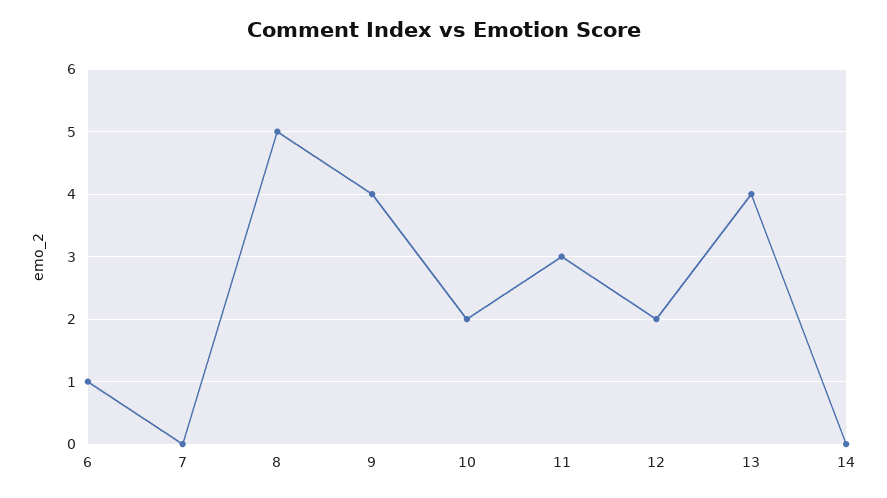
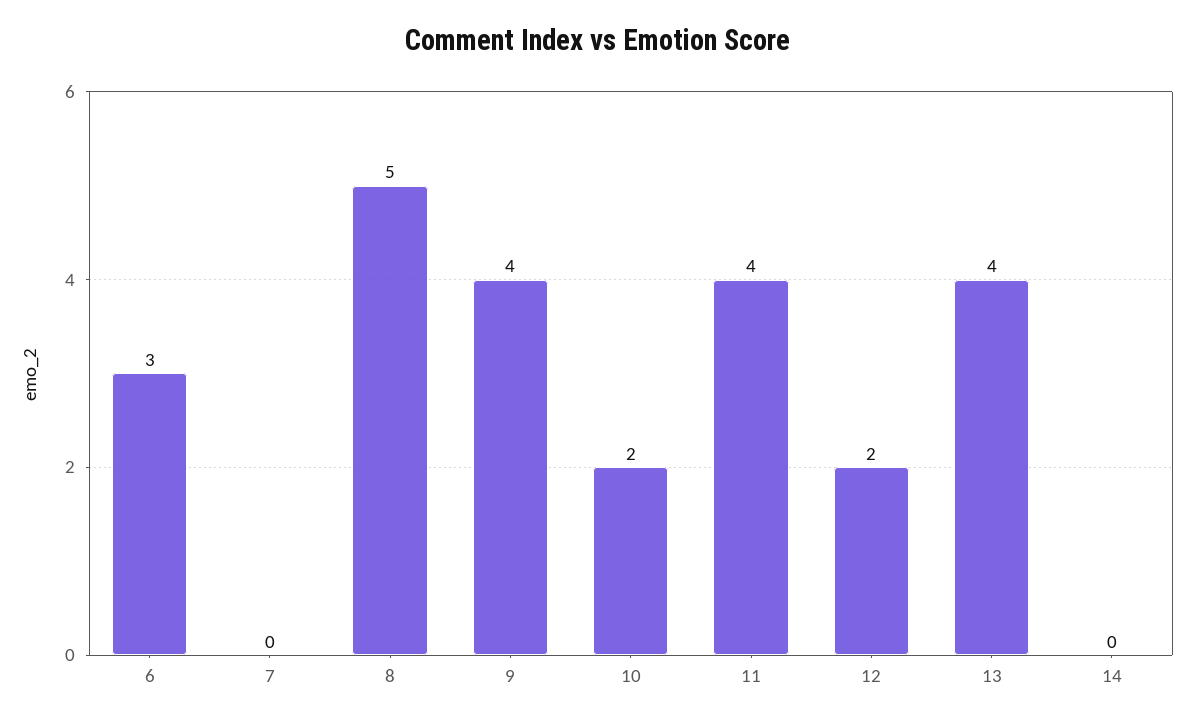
  {
-   "6": 1,
+   "6": 3,
    "7": 0,
    "8": 5,
    "9": 4,
    "10": 2,
-   "11": 3,
+   "11": 4,
    "12": 2,
    "13": 4,
    "14": 0
  }

